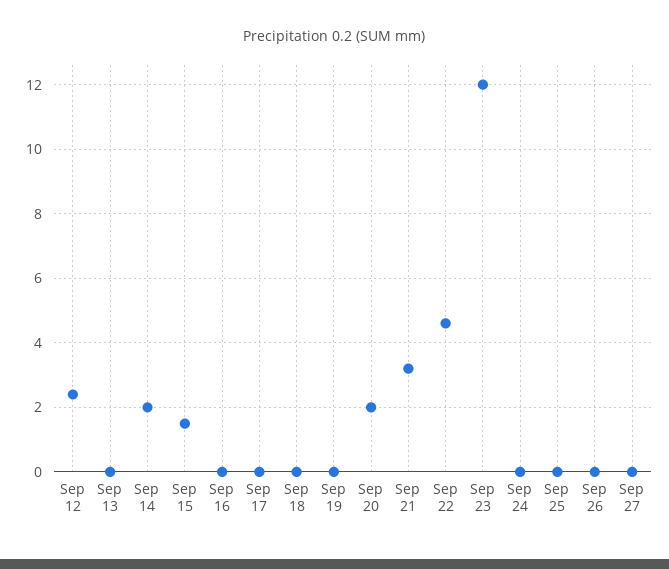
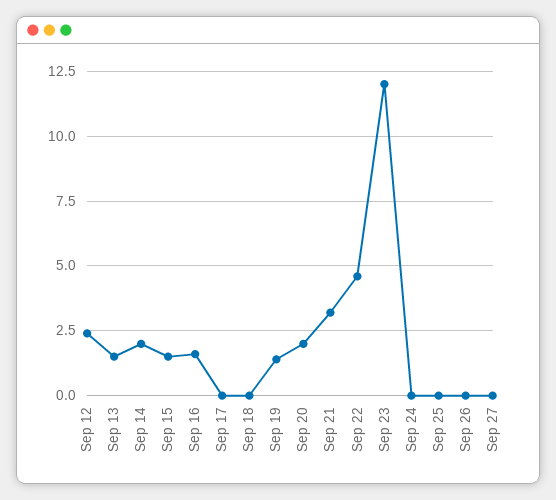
  {
    "Sep 12": 2.5,
-   "Sep 13": 0,
+   "Sep 13": 1.5,
    "Sep 14": 2,
    "Sep 15": 1.5,
-   "Sep 16": 0,
+   "Sep 16": 1.5,
    "Sep 17": 0,
    "Sep 18": 0,
-   "Sep 19": 0,
+   "Sep 19": 1.5,
    "Sep 20": 2,
    "Sep 21": 3,
    "Sep 22": 4.5,
    "Sep 23": 12,
    "Sep 24": 0,
    "Sep 25": 0,
    "Sep 26": 0,
    "Sep 27": 0
  }

